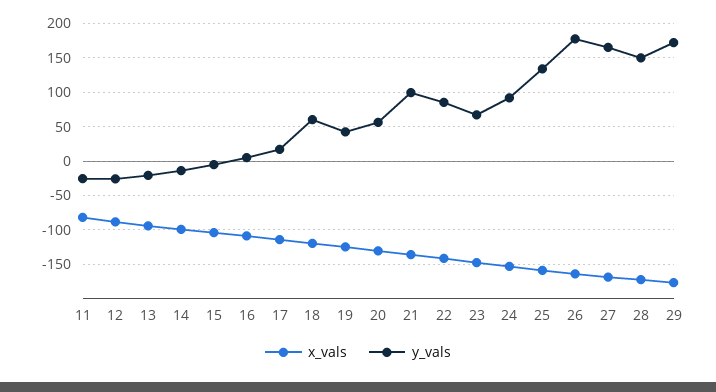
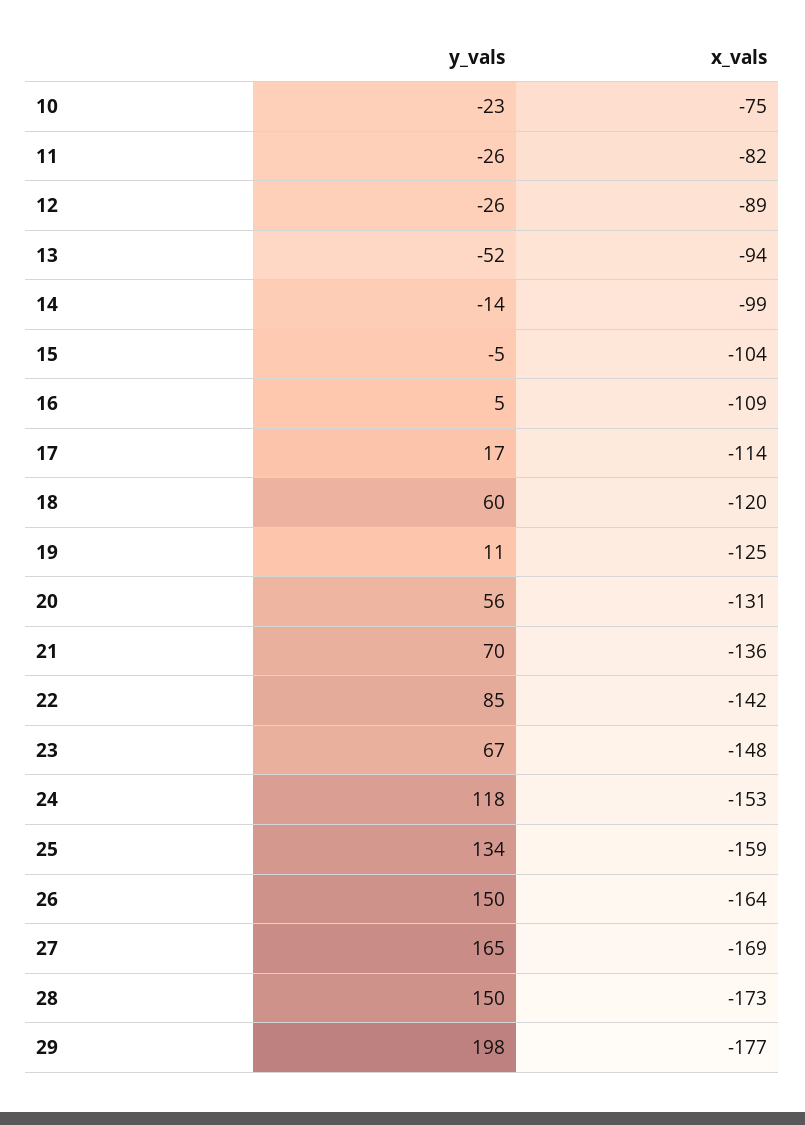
  {
    "x_vals": {
      "11": -82,
      "12": -89,
      "13": -94,
      "14": -99,
      "15": -104,
      "16": -109,
      "17": -114,
      "18": -120,
      "19": -125,
      "20": -131,
      "21": -136,
      "22": -142,
      "23": -148,
      "24": -153,
      "25": -159,
      "26": -164,
      "27": -169,
      "28": -173,
-     "29": -177
+     "29": -177,
+     "10": -75
    },
    "y_vals": {
      "11": -26,
      "12": -26,
-     "13": -20,
+     "13": -52,
      "14": -14,
      "15": -5,
      "16": 5,
      "17": 17,
      "18": 60,
-     "19": 40,
+     "19": 11,
      "20": 56,
-     "21": 100,
+     "21": 70,
      "22": 85,
      "23": 67,
-     "24": 90,
+     "24": 118,
      "25": 134,
-     "26": 180,
+     "26": 150,
      "27": 165,
      "28": 150,
-     "29": 170
+     "29": 198,
+     "10": -23
    }
  }

